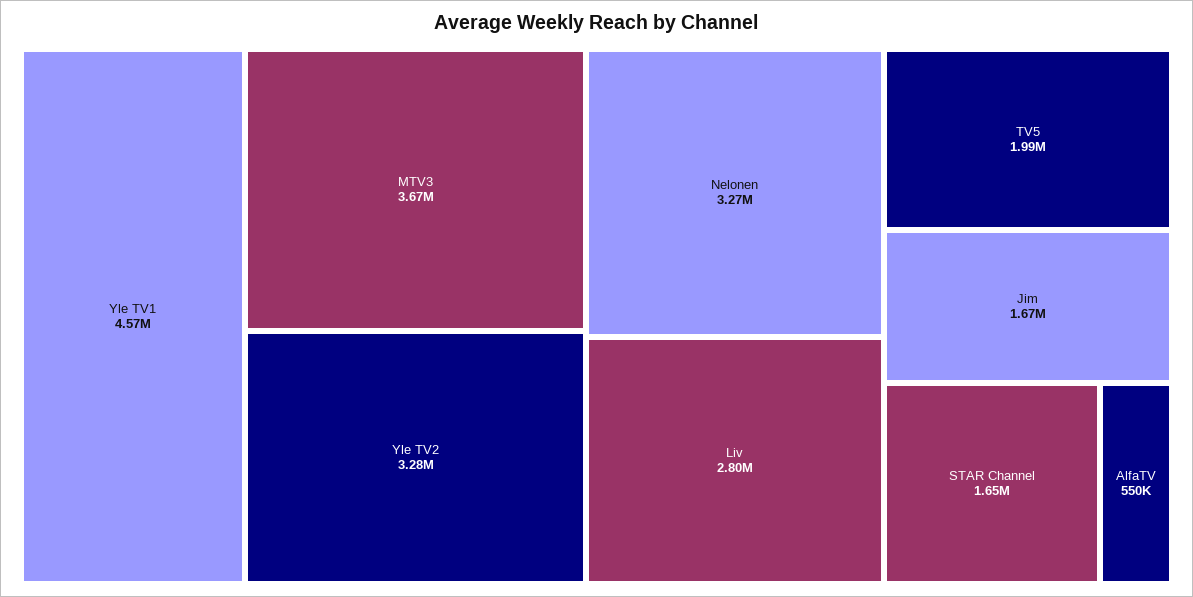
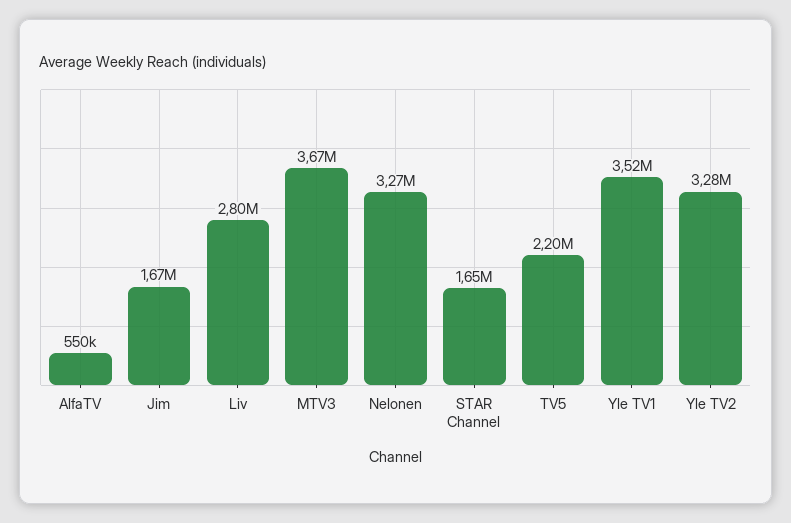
  {
-   "Yle TV1": 4570000,
+   "Yle TV1": 3520000,
    "MTV3": 3670000,
    "Yle TV2": 3280000,
    "Nelonen": 3270000,
    "Liv": 2800000,
-   "TV5": 1990000,
+   "TV5": 2200000,
    "Jim": 1670000,
    "STAR Channel": 1650000,
    "AlfaTV": 550000
  }

